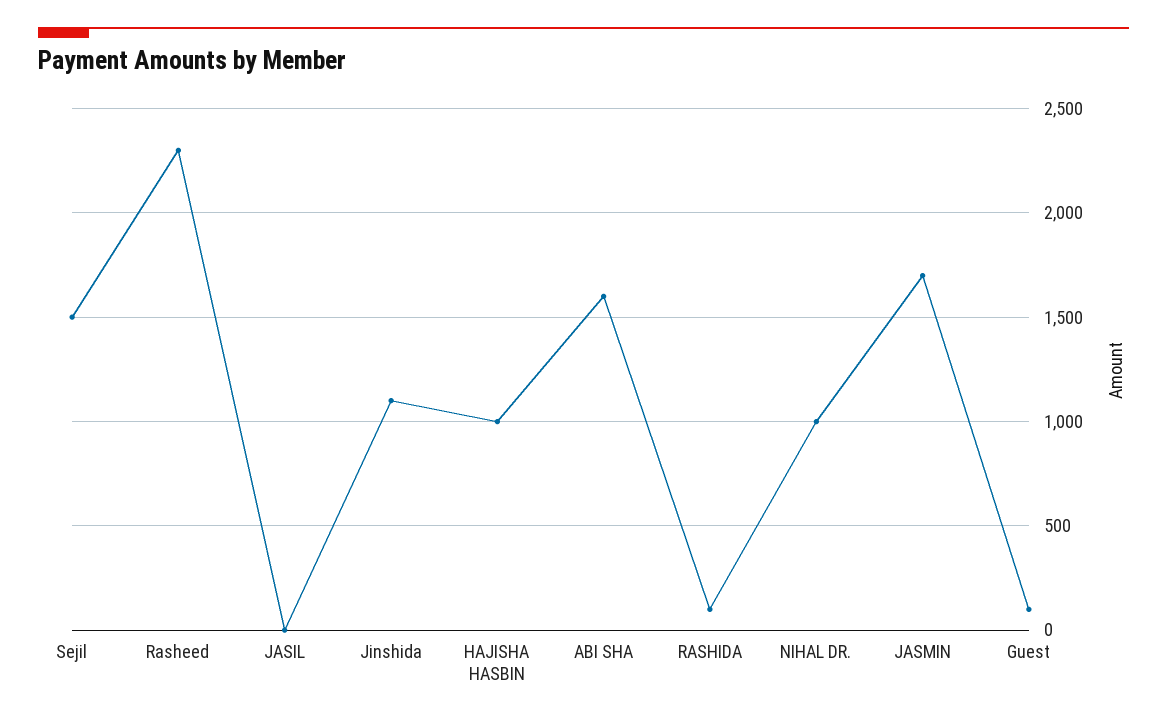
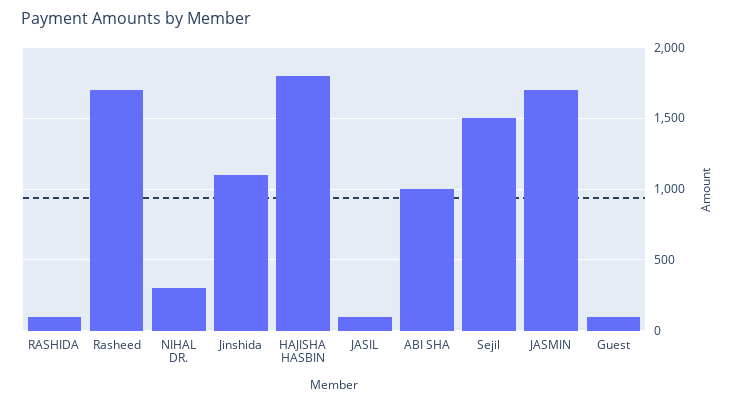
  {
    "Sejil": 1500,
-   "Rasheed": 2300,
+   "Rasheed": 1700,
-   "JASIL": 0,
+   "JASIL": 100,
    "Jinshida": 1100,
-   "HAJISHA HASBIN": 1000,
+   "HAJISHA HASBIN": 1800,
-   "ABI SHA": 1600,
+   "ABI SHA": 1000,
    "RASHIDA": 100,
-   "NIHAL DR.": 1000,
+   "NIHAL DR.": 300,
    "JASMIN": 1700,
    "Guest": 100
  }

